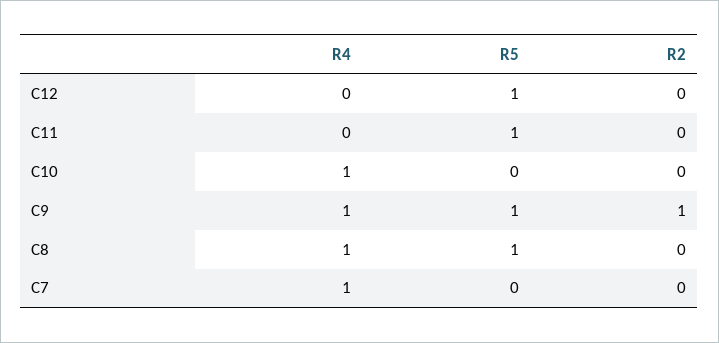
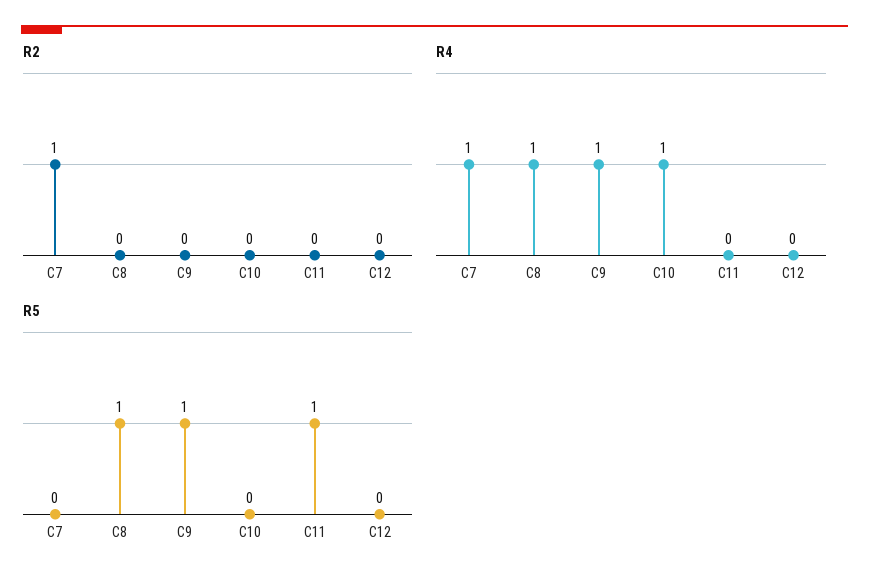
  {
    "R4": {
      "C12": 0,
      "C11": 0,
      "C10": 1,
      "C9": 1,
      "C8": 1,
      "C7": 1
    },
    "R5": {
-     "C12": 1,
+     "C12": 0,
      "C11": 1,
      "C10": 0,
      "C9": 1,
      "C8": 1,
      "C7": 0
    },
    "R2": {
      "C12": 0,
      "C11": 0,
      "C10": 0,
-     "C9": 1,
+     "C9": 0,
      "C8": 0,
-     "C7": 0
+     "C7": 1
    }
  }

